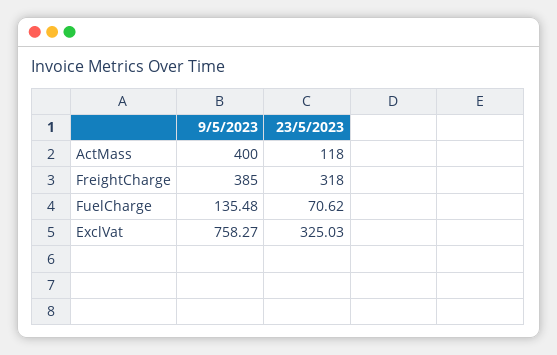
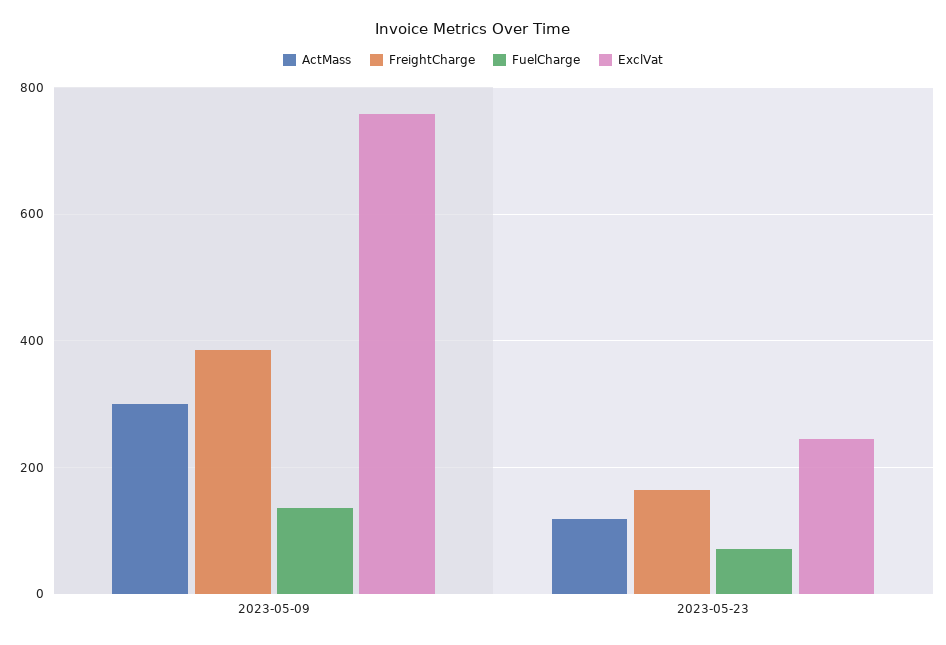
  {
    "ActMass": {
-     "9/5/2023": 400,
+     "9/5/2023": 300,
      "23/5/2023": 118
    },
    "FreightCharge": {
      "9/5/2023": 385,
-     "23/5/2023": 318
+     "23/5/2023": 160
    },
    "FuelCharge": {
      "9/5/2023": 135.48,
      "23/5/2023": 70.62
    },
    "ExclVat": {
      "9/5/2023": 758.27,
-     "23/5/2023": 325.03
+     "23/5/2023": 240
    }
  }

